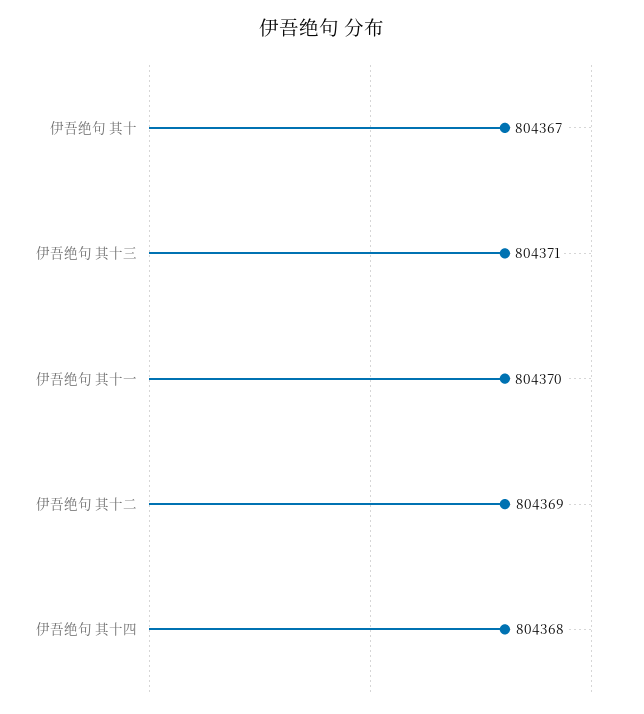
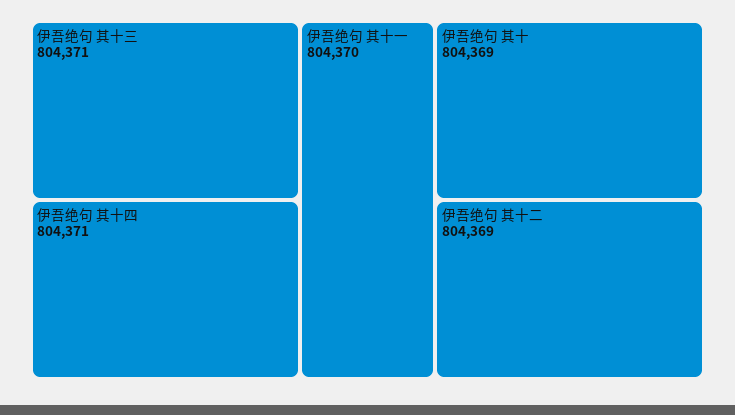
  {
-   "伊吾绝句 其十": 804367,
+   "伊吾绝句 其十": 804369,
    "伊吾绝句 其十三": 804371,
    "伊吾绝句 其十一": 804370,
    "伊吾绝句 其十二": 804369,
-   "伊吾绝句 其十四": 804368
+   "伊吾绝句 其十四": 804371
  }

